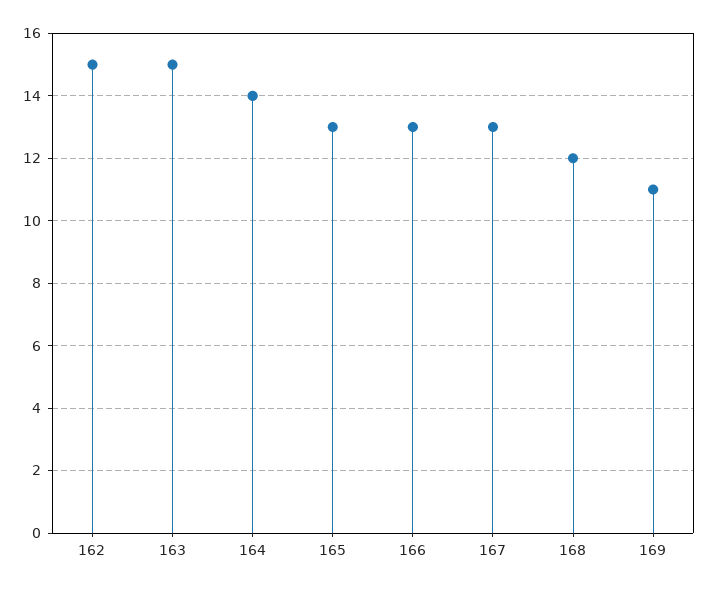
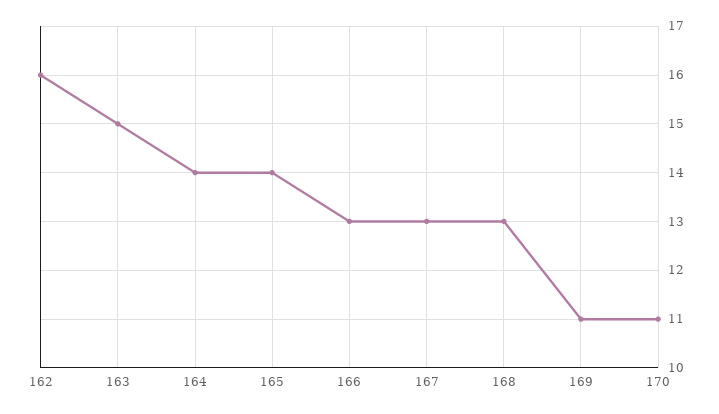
  {
-   "162": 15,
+   "162": 16,
    "163": 15,
    "164": 14,
-   "165": 13,
+   "165": 14,
    "166": 13,
    "167": 13,
-   "168": 12,
+   "168": 13,
-   "169": 11
+   "169": 11,
+   "170": 11
  }

